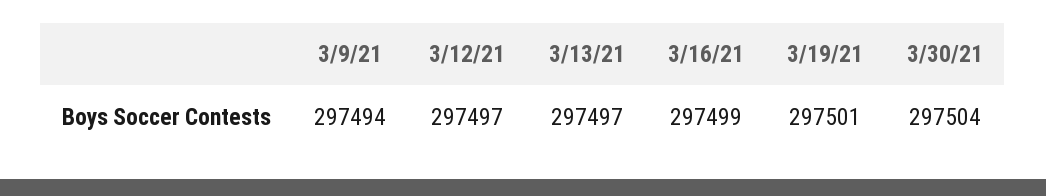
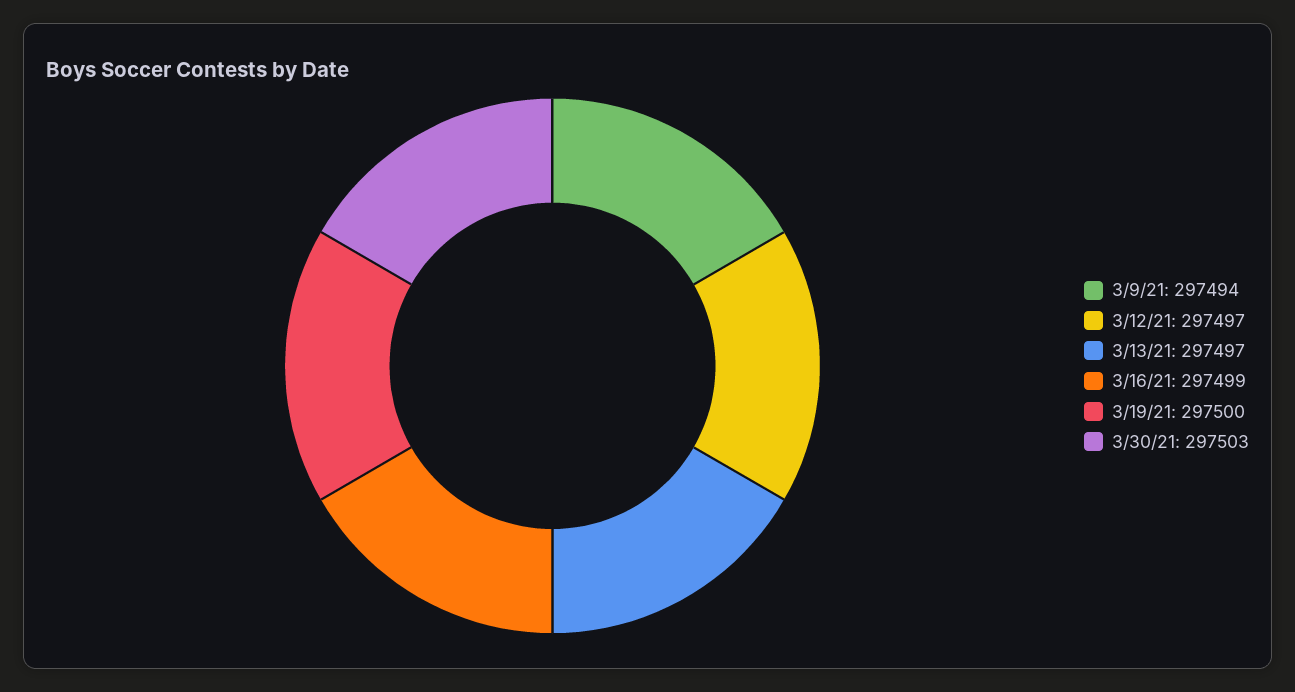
  {
    "3/9/21": 297494,
    "3/12/21": 297497,
    "3/13/21": 297497,
    "3/16/21": 297499,
-   "3/19/21": 297501,
+   "3/19/21": 297500,
-   "3/30/21": 297504
+   "3/30/21": 297503
  }

